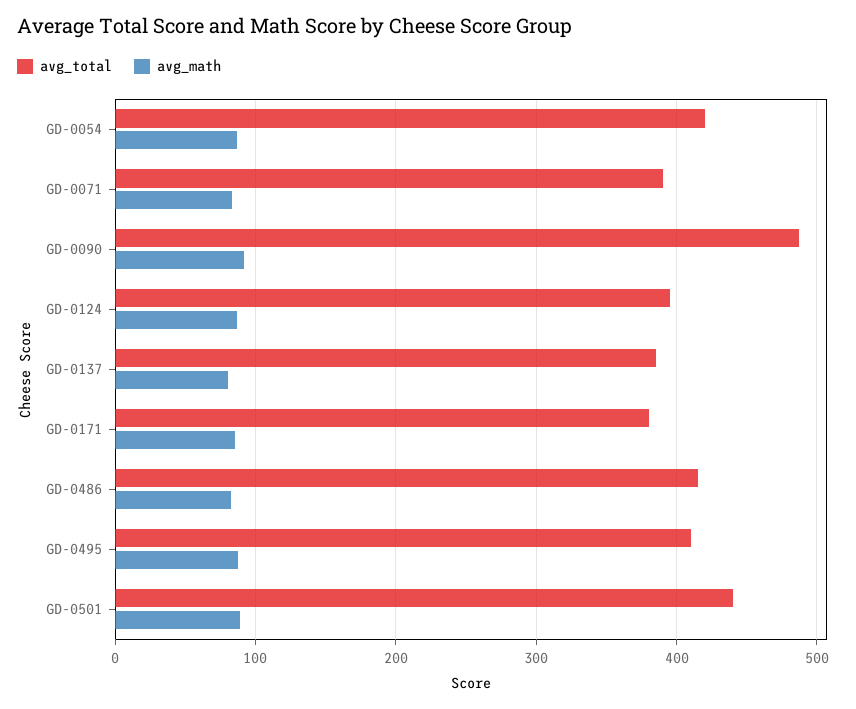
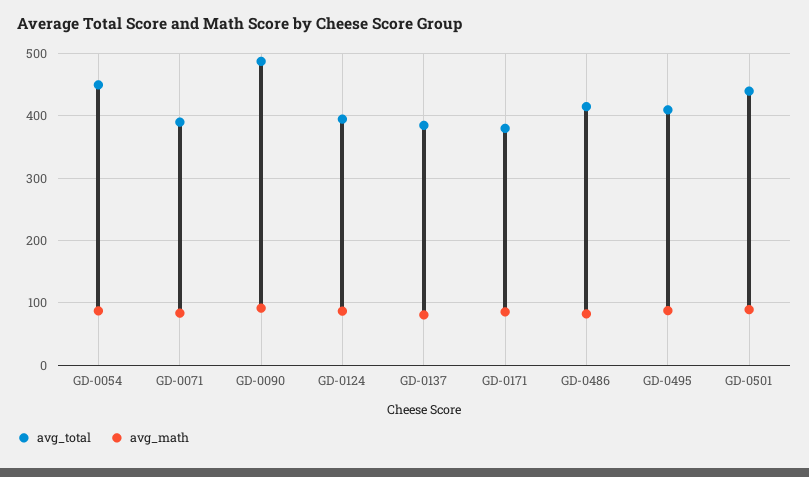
  {
    "avg_total": {
-     "GD-0054": 420,
+     "GD-0054": 450,
      "GD-0071": 390,
      "GD-0090": 490,
      "GD-0124": 400,
      "GD-0137": 390,
      "GD-0171": 380,
      "GD-0486": 420,
      "GD-0495": 410,
      "GD-0501": 440
    },
    "avg_math": {
      "GD-0054": 90,
      "GD-0071": 80,
      "GD-0090": 90,
      "GD-0124": 90,
      "GD-0137": 80,
      "GD-0171": 90,
      "GD-0486": 80,
      "GD-0495": 90,
      "GD-0501": 90
    }
  }

